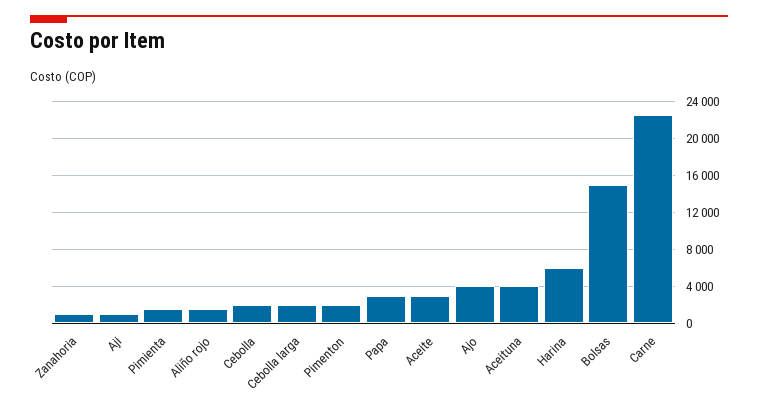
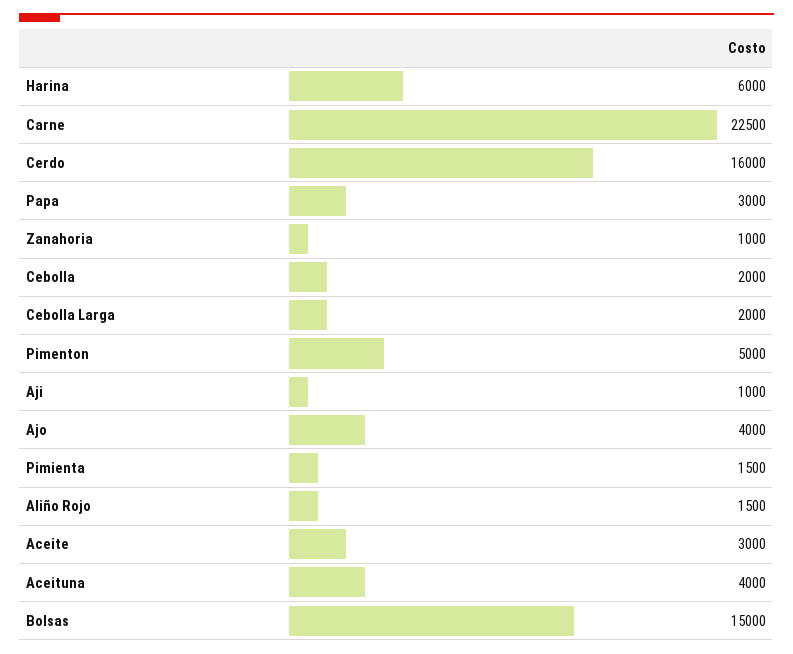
  {
    "Zanahoria": 1000,
    "Aji": 1000,
    "Pimienta": 1500,
    "Aliño rojo": 1500,
    "Cebolla": 2000,
    "Cebolla larga": 2000,
-   "Pimenton": 2000,
+   "Pimenton": 5000,
    "Papa": 3000,
    "Aceite": 3000,
    "Ajo": 4000,
    "Aceituna": 4000,
    "Harina": 6000,
    "Bolsas": 15000,
-   "Carne": 22500
+   "Carne": 22500,
+   "Cerdo": 16000
  }

